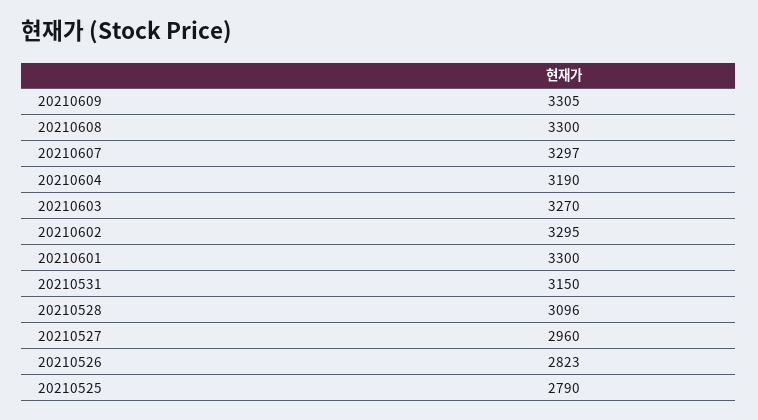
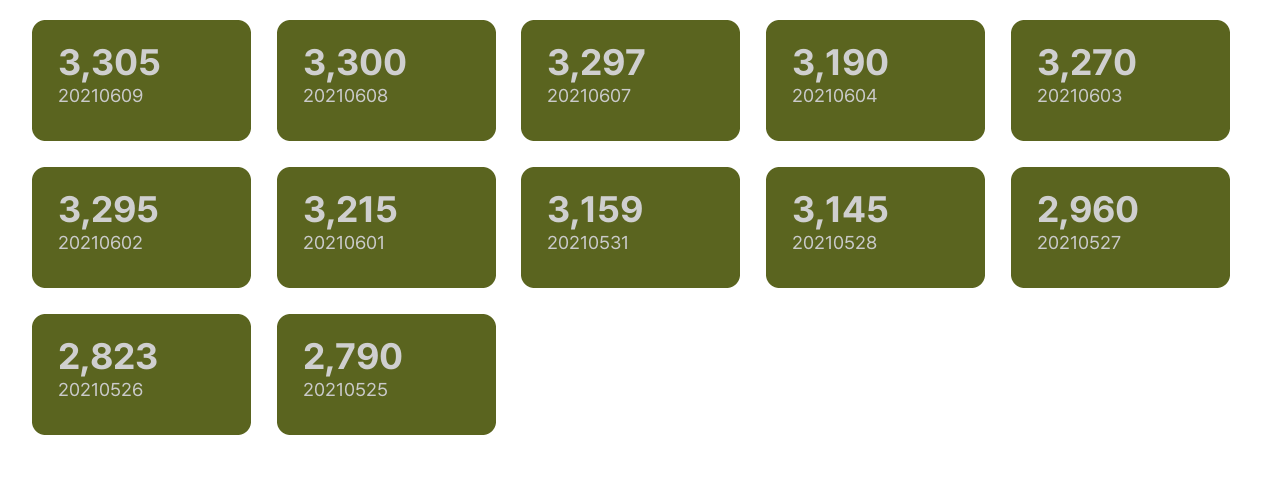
  {
    "20210609": 3305,
    "20210608": 3300,
    "20210607": 3297,
    "20210604": 3190,
    "20210603": 3270,
    "20210602": 3295,
-   "20210601": 3300,
+   "20210601": 3215,
-   "20210531": 3150,
+   "20210531": 3159,
-   "20210528": 3096,
+   "20210528": 3145,
    "20210527": 2960,
    "20210526": 2823,
    "20210525": 2790
  }

